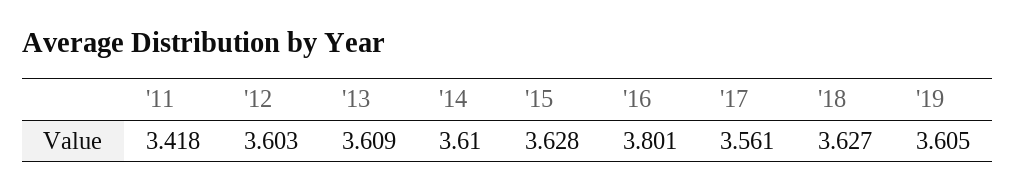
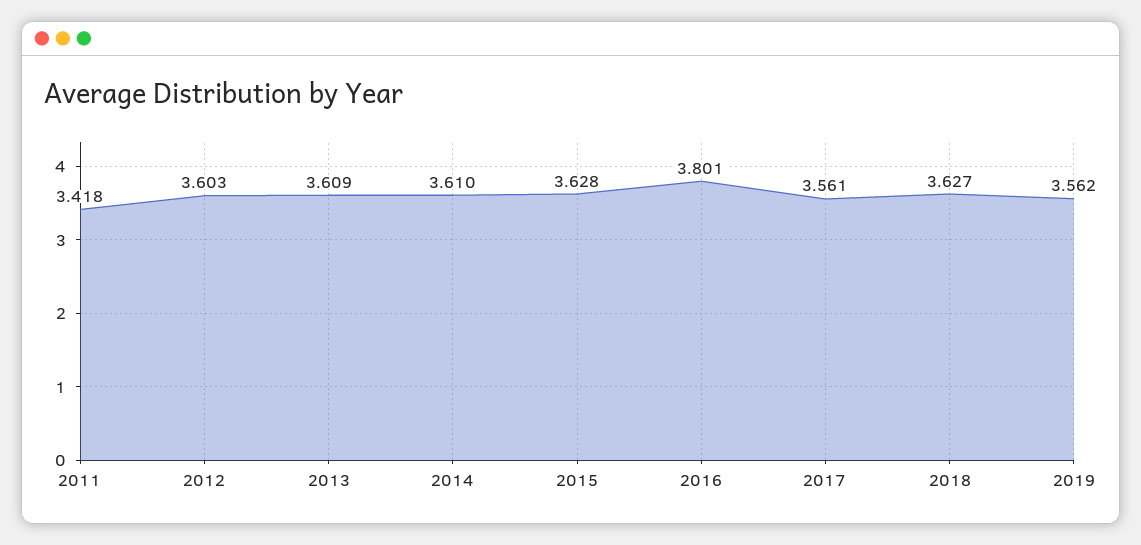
  {
    "'11": 3.418,
    "'12": 3.603,
    "'13": 3.609,
    "'14": 3.61,
    "'15": 3.628,
    "'16": 3.801,
    "'17": 3.561,
    "'18": 3.627,
-   "'19": 3.605
+   "'19": 3.562
  }

